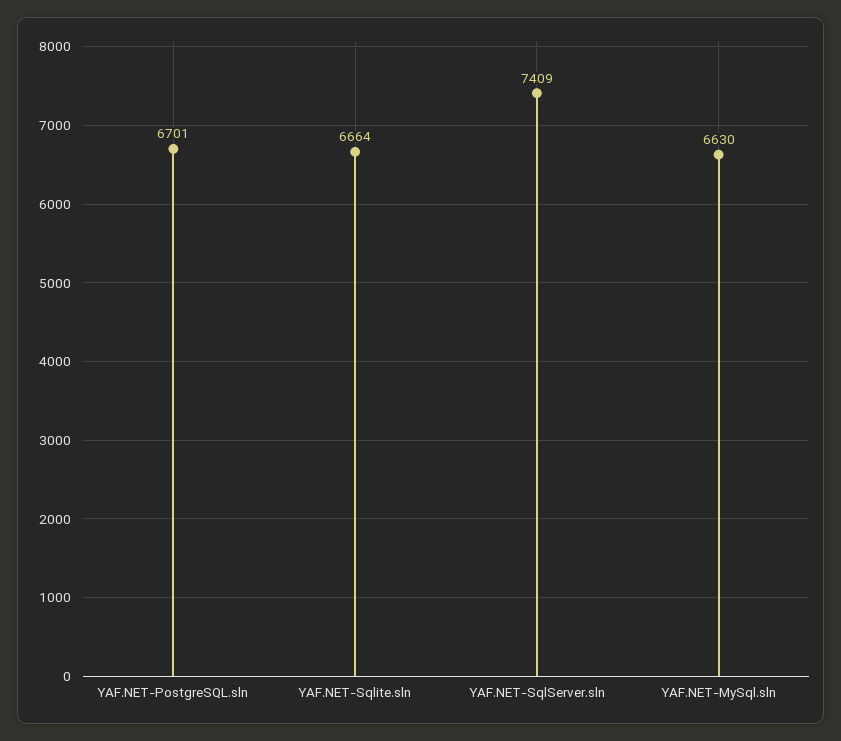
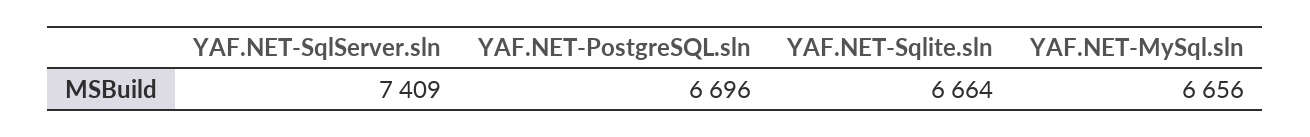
  {
-   "YAF.NET-PostgreSQL.sln": 6701,
+   "YAF.NET-PostgreSQL.sln": 6696,
    "YAF.NET-Sqlite.sln": 6664,
    "YAF.NET-SqlServer.sln": 7409,
-   "YAF.NET-MySql.sln": 6630
+   "YAF.NET-MySql.sln": 6656
  }

